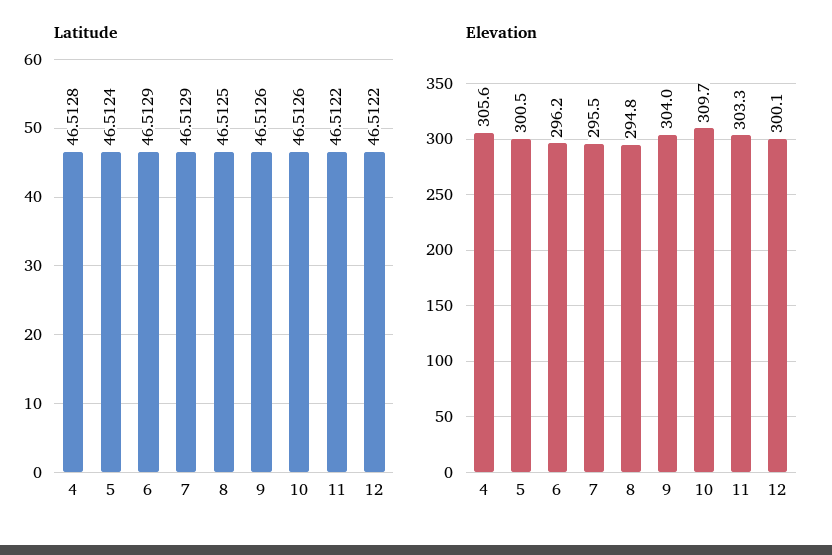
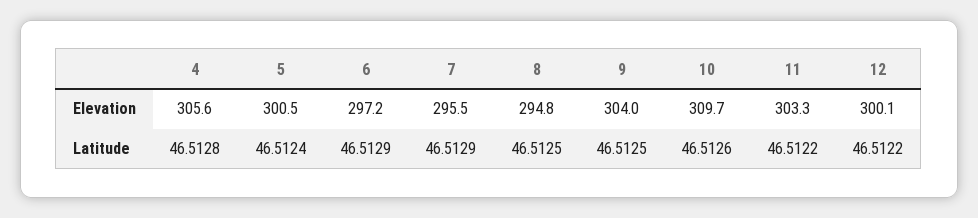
  {
    "Latitude": {
      "4": 46.5128,
      "5": 46.5124,
      "6": 46.5129,
      "7": 46.5129,
      "8": 46.5125,
-     "9": 46.5126,
+     "9": 46.5125,
      "10": 46.5126,
      "11": 46.5122,
      "12": 46.5122
    },
    "Elevation": {
      "4": 305.6,
      "5": 300.5,
-     "6": 296.2,
+     "6": 297.2,
      "7": 295.5,
      "8": 294.8,
      "9": 304,
      "10": 309.7,
      "11": 303.3,
      "12": 300.1
    }
  }

